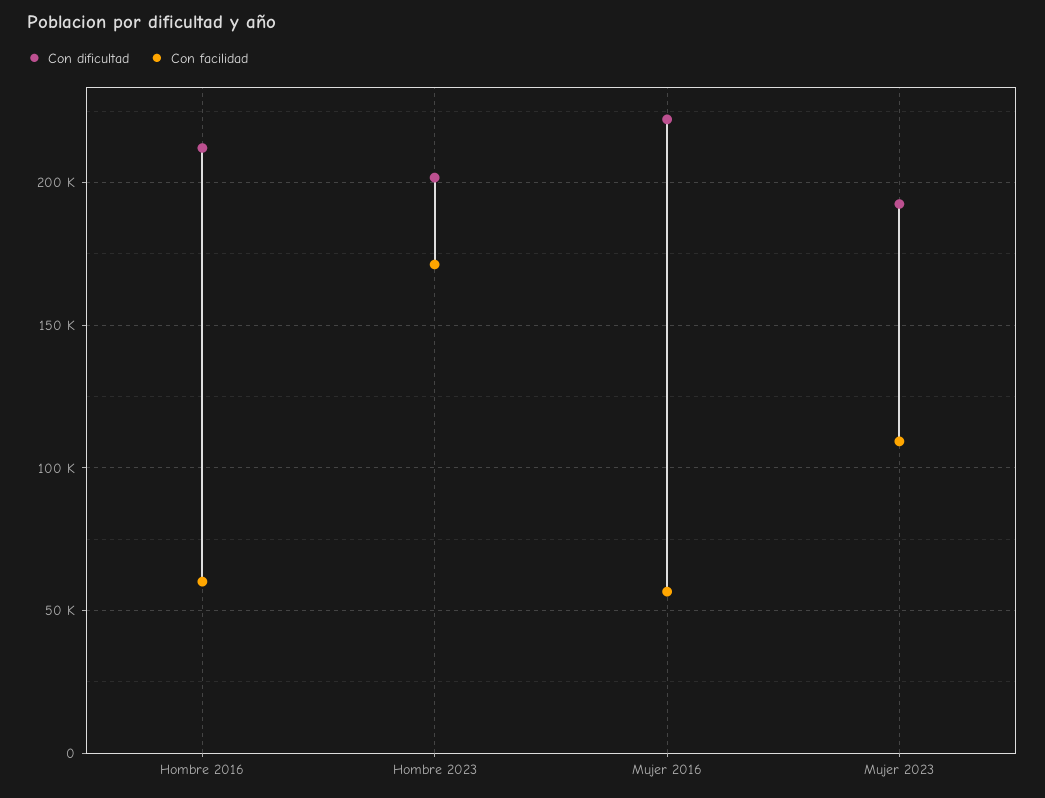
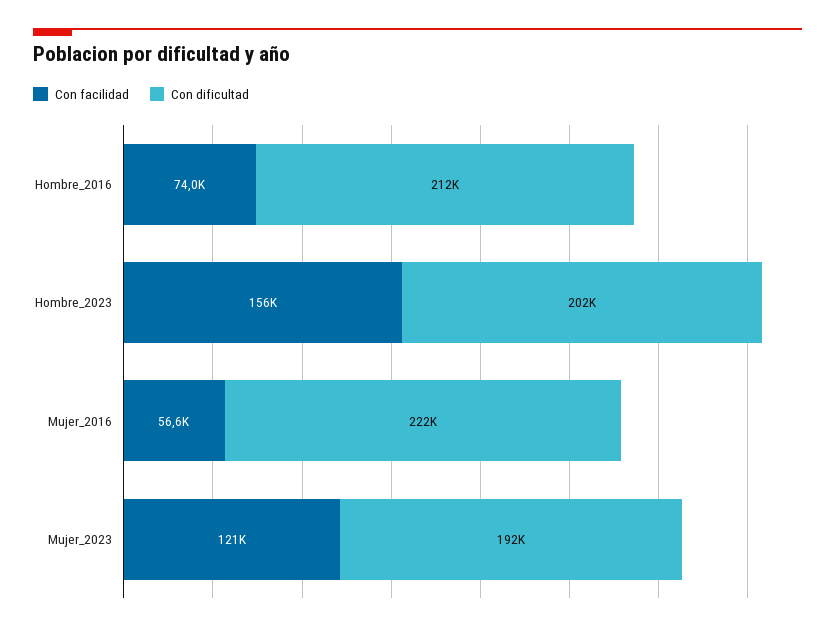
  {
    "Con dificultad": {
      "Hombre 2016": 212000,
      "Hombre 2023": 202000,
      "Mujer 2016": 222000,
      "Mujer 2023": 192000
    },
    "Con facilidad": {
-     "Hombre 2016": 60000,
+     "Hombre 2016": 74000,
-     "Hombre 2023": 170000,
+     "Hombre 2023": 156000,
      "Mujer 2016": 56600,
-     "Mujer 2023": 110000
+     "Mujer 2023": 121000
    }
  }

